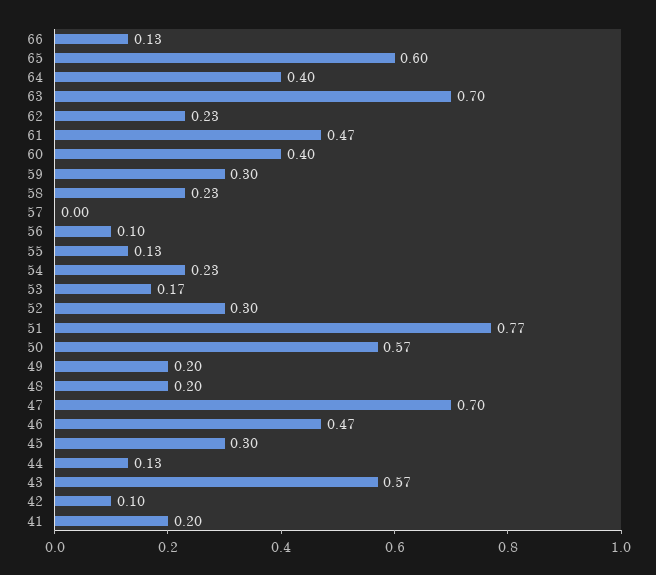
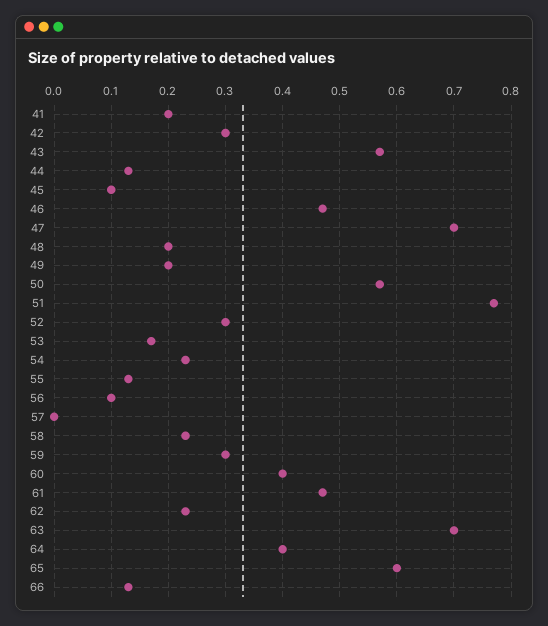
  {
    "66": 0.13,
    "65": 0.6,
    "64": 0.4,
    "63": 0.7,
    "62": 0.23,
    "61": 0.47,
    "60": 0.4,
    "59": 0.3,
    "58": 0.23,
    "57": 0,
    "56": 0.1,
    "55": 0.13,
    "54": 0.23,
    "53": 0.17,
    "52": 0.3,
    "51": 0.77,
    "50": 0.57,
    "49": 0.2,
    "48": 0.2,
    "47": 0.7,
    "46": 0.47,
-   "45": 0.3,
+   "45": 0.1,
    "44": 0.13,
    "43": 0.57,
-   "42": 0.1,
+   "42": 0.3,
    "41": 0.2
  }

